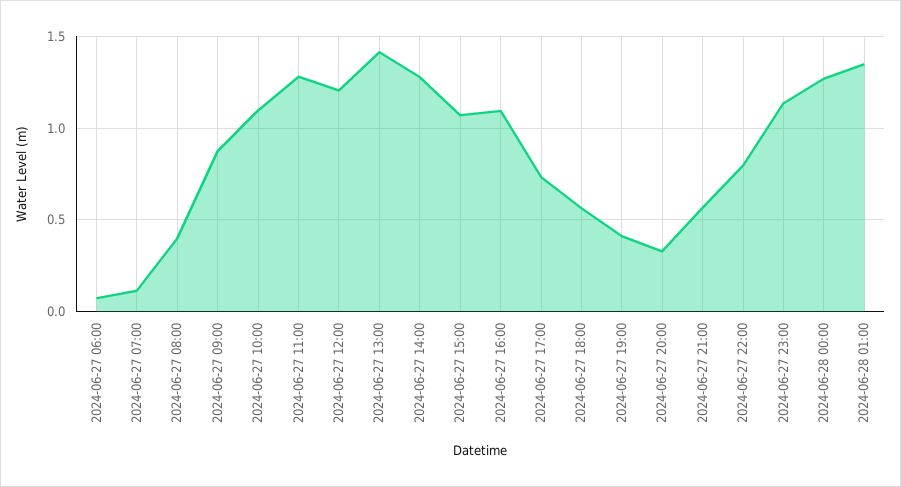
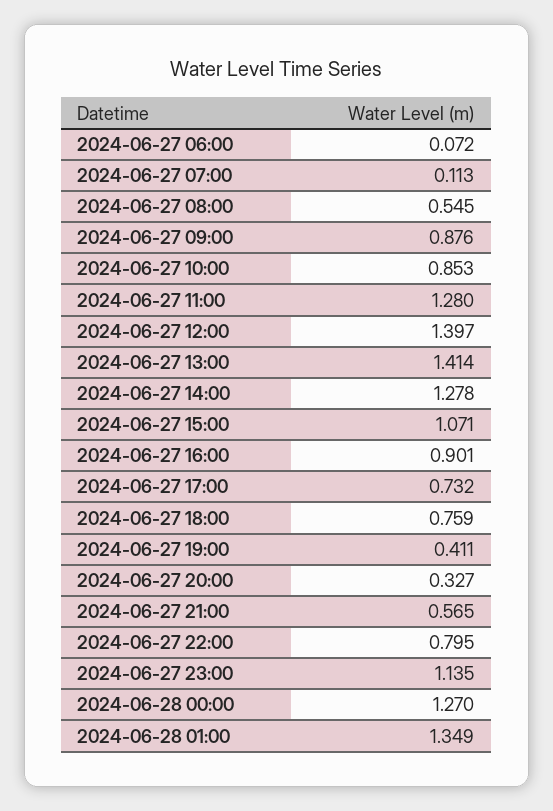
  {
    "2024-06-27 06:00": 0.072,
    "2024-06-27 07:00": 0.113,
-   "2024-06-27 08:00": 0.4,
+   "2024-06-27 08:00": 0.545,
    "2024-06-27 09:00": 0.876,
-   "2024-06-27 10:00": 1.1,
+   "2024-06-27 10:00": 0.853,
    "2024-06-27 11:00": 1.28,
-   "2024-06-27 12:00": 1.2,
+   "2024-06-27 12:00": 1.397,
    "2024-06-27 13:00": 1.414,
    "2024-06-27 14:00": 1.278,
    "2024-06-27 15:00": 1.071,
-   "2024-06-27 16:00": 1.1,
+   "2024-06-27 16:00": 0.901,
    "2024-06-27 17:00": 0.732,
-   "2024-06-27 18:00": 0.55,
+   "2024-06-27 18:00": 0.759,
    "2024-06-27 19:00": 0.411,
    "2024-06-27 20:00": 0.327,
    "2024-06-27 21:00": 0.565,
    "2024-06-27 22:00": 0.795,
    "2024-06-27 23:00": 1.135,
    "2024-06-28 00:00": 1.27,
    "2024-06-28 01:00": 1.349
  }

